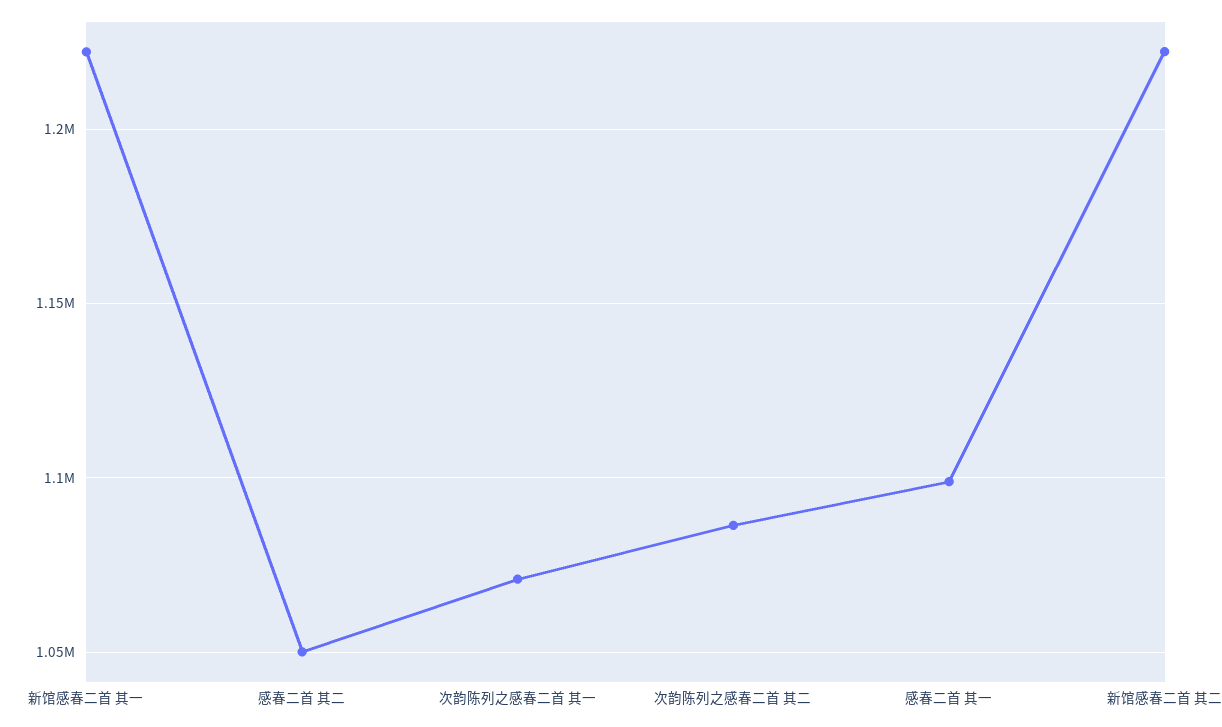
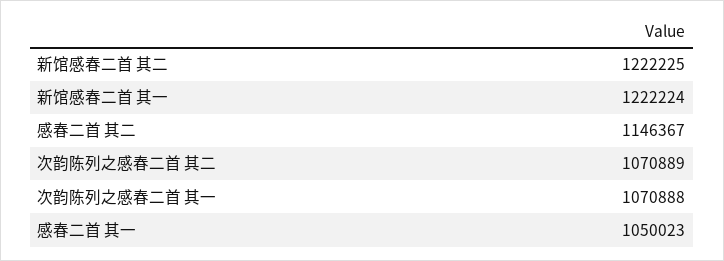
  {
    "新馆感春二首 其一": 1222224,
-   "感春二首 其二": 1050000,
+   "感春二首 其二": 1146367,
    "次韵陈列之感春二首 其一": 1070888,
-   "次韵陈列之感春二首 其二": 1085000,
+   "次韵陈列之感春二首 其二": 1070889,
-   "感春二首 其一": 1100000,
+   "感春二首 其一": 1050023,
    "新馆感春二首 其二": 1222225
  }

